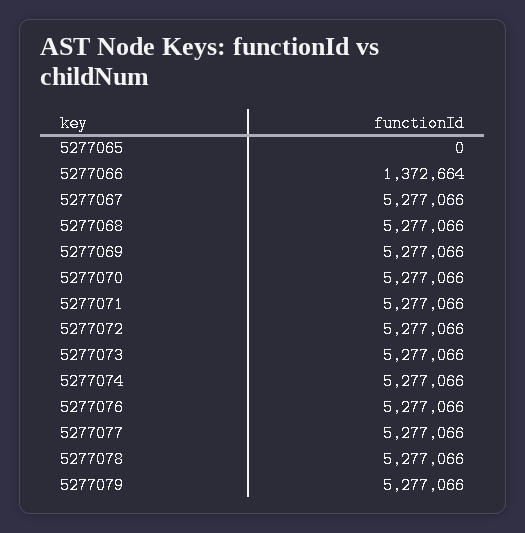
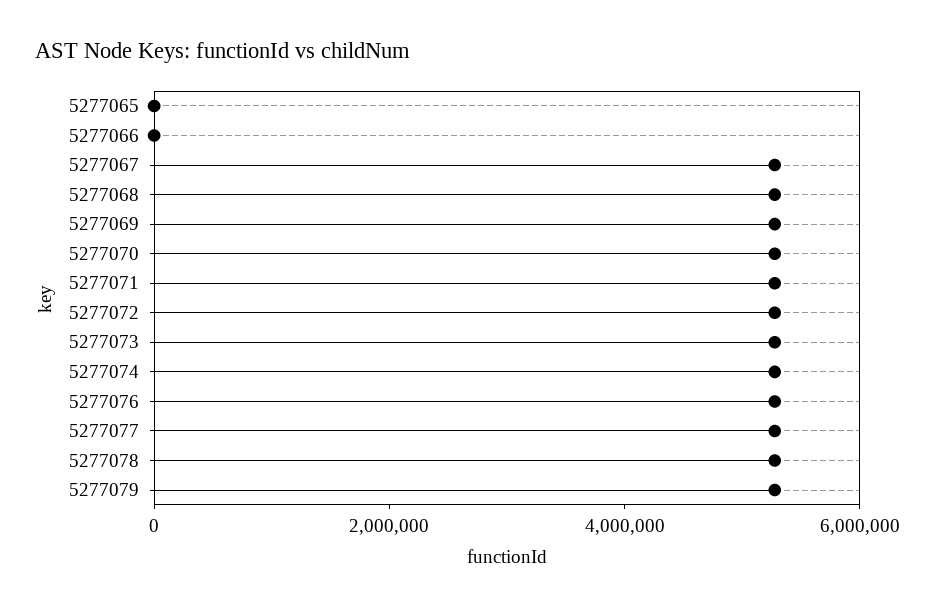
  {
    "5277065": 0,
-   "5277066": 1372664,
+   "5277066": 0,
    "5277067": 5277066,
    "5277068": 5277066,
    "5277069": 5277066,
    "5277070": 5277066,
    "5277071": 5277066,
    "5277072": 5277066,
    "5277073": 5277066,
    "5277074": 5277066,
    "5277076": 5277066,
    "5277077": 5277066,
    "5277078": 5277066,
    "5277079": 5277066
  }

